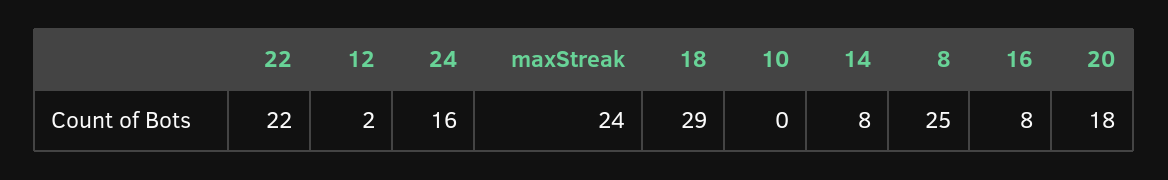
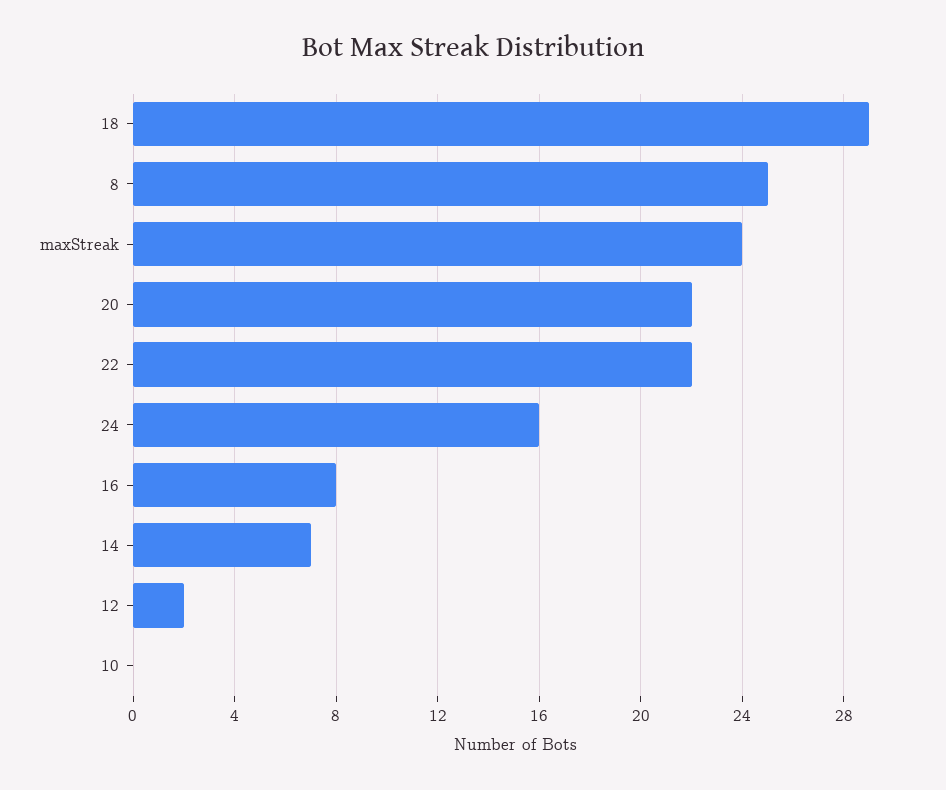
  {
    "22": 22,
    "12": 2,
    "24": 16,
    "maxStreak": 24,
    "18": 29,
    "10": 0,
-   "14": 8,
+   "14": 7,
    "8": 25,
    "16": 8,
-   "20": 18
+   "20": 22
  }

